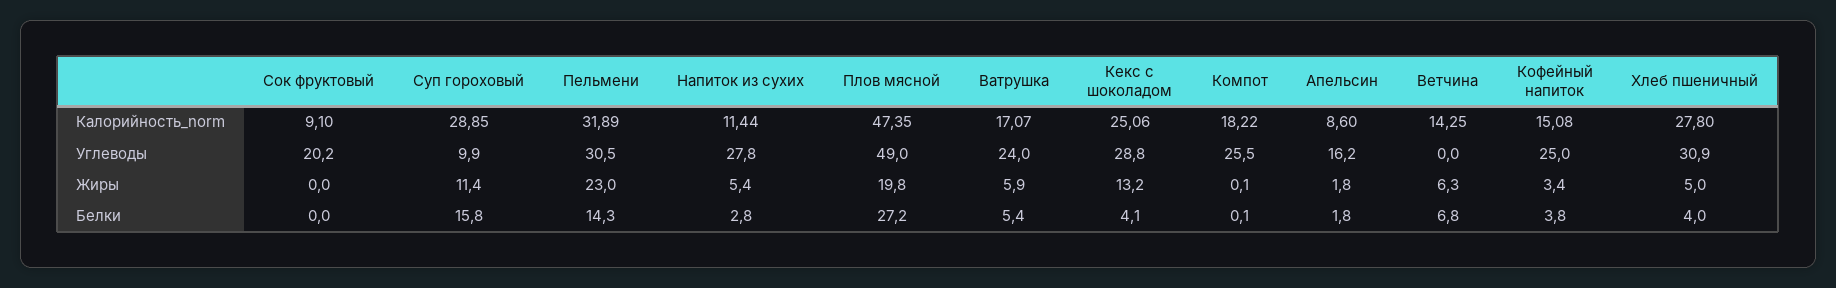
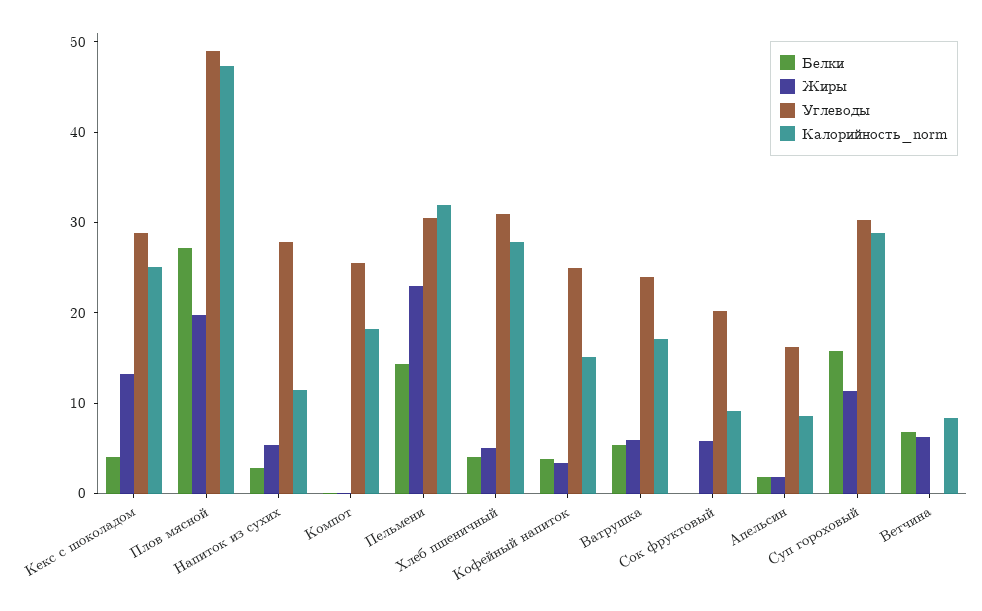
  {
    "Калорийность_norm": {
      "Сок фруктовый": 9.1,
      "Суп гороховый": 28.85,
      "Пельмени": 31.89,
      "Напиток из сухих": 11.44,
      "Плов мясной": 47.35,
      "Ватрушка": 17.07,
      "Кекс с шоколадом": 25.06,
      "Компот": 18.22,
      "Апельсин": 8.6,
-     "Ветчина": 14.25,
+     "Ветчина": 8,
      "Кофейный напиток": 15.08,
      "Хлеб пшеничный": 27.8
    },
    "Углеводы": {
      "Сок фруктовый": 20.2,
-     "Суп гороховый": 9.9,
+     "Суп гороховый": 30,
      "Пельмени": 30.5,
      "Напиток из сухих": 27.8,
      "Плов мясной": 49,
      "Ватрушка": 24,
      "Кекс с шоколадом": 28.8,
      "Компот": 25.5,
      "Апельсин": 16.2,
      "Ветчина": 0,
      "Кофейный напиток": 25,
      "Хлеб пшеничный": 30.9
    },
    "Жиры": {
-     "Сок фруктовый": 0,
+     "Сок фруктовый": 6,
      "Суп гороховый": 11.4,
      "Пельмени": 23,
      "Напиток из сухих": 5.4,
      "Плов мясной": 19.8,
      "Ватрушка": 5.9,
      "Кекс с шоколадом": 13.2,
      "Компот": 0.1,
      "Апельсин": 1.8,
      "Ветчина": 6.3,
      "Кофейный напиток": 3.4,
      "Хлеб пшеничный": 5
    },
    "Белки": {
      "Сок фруктовый": 0,
      "Суп гороховый": 15.8,
      "Пельмени": 14.3,
      "Напиток из сухих": 2.8,
      "Плов мясной": 27.2,
      "Ватрушка": 5.4,
      "Кекс с шоколадом": 4.1,
      "Компот": 0.1,
      "Апельсин": 1.8,
      "Ветчина": 6.8,
      "Кофейный напиток": 3.8,
      "Хлеб пшеничный": 4
    }
  }

